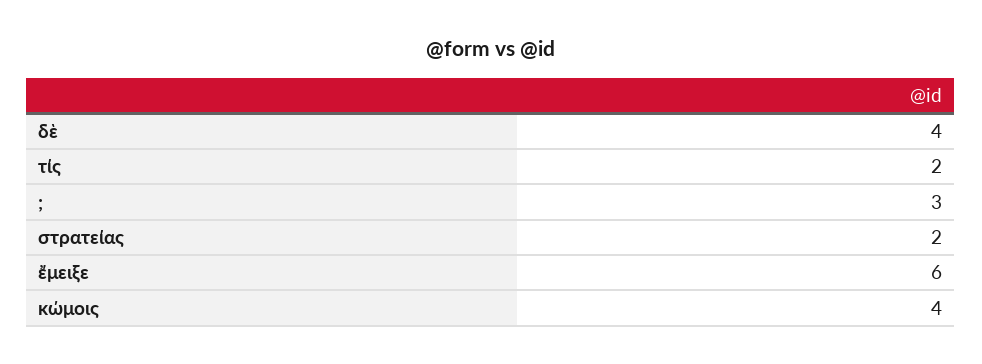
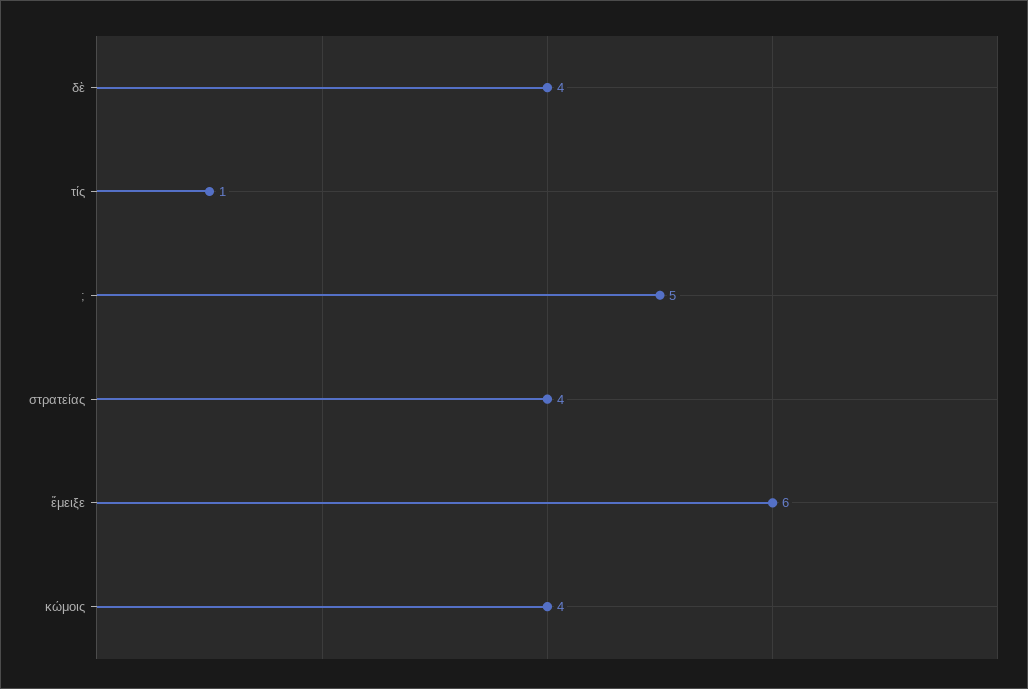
  {
    "δὲ": 4,
-   "τίς": 2,
+   "τίς": 1,
-   ";": 3,
+   ";": 5,
-   "στρατείας": 2,
+   "στρατείας": 4,
    "ἔμειξε": 6,
    "κώμοις": 4
  }

